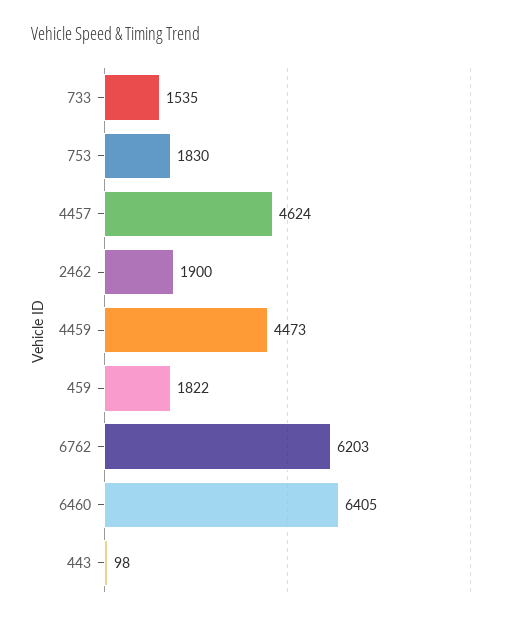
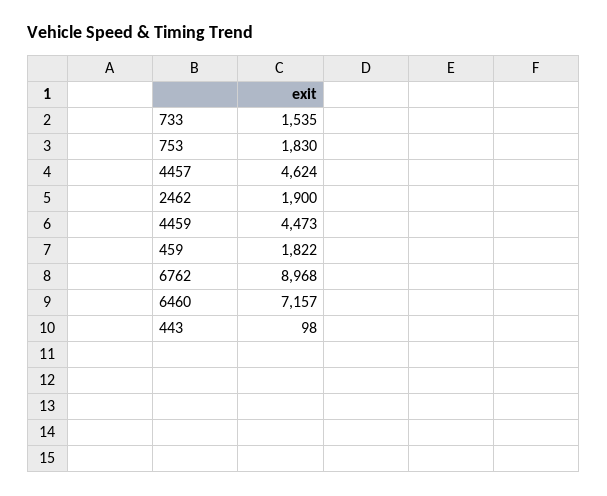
  {
    "733": 1535,
    "753": 1830,
    "4457": 4624,
    "2462": 1900,
    "4459": 4473,
    "459": 1822,
-   "6762": 6203,
+   "6762": 8968,
-   "6460": 6405,
+   "6460": 7157,
    "443": 98
  }

